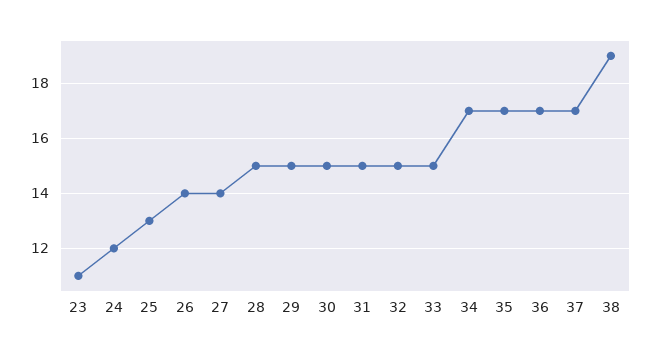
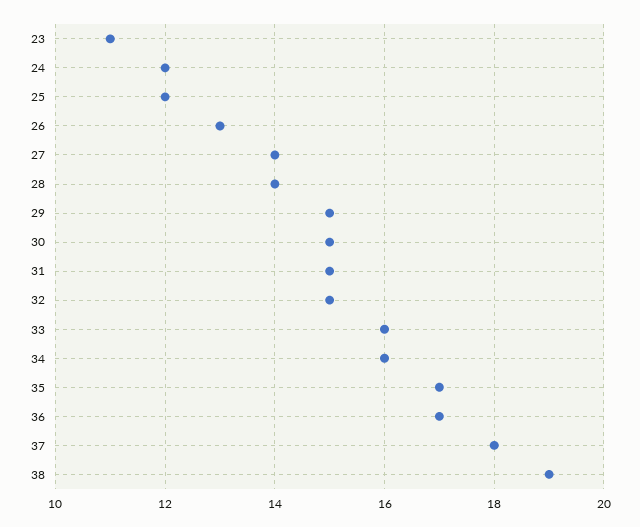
  {
    "23": 11,
    "24": 12,
-   "25": 13,
+   "25": 12,
-   "26": 14,
+   "26": 13,
    "27": 14,
-   "28": 15,
+   "28": 14,
    "29": 15,
    "30": 15,
    "31": 15,
    "32": 15,
-   "33": 15,
+   "33": 16,
-   "34": 17,
+   "34": 16,
    "35": 17,
    "36": 17,
-   "37": 17,
+   "37": 18,
    "38": 19
  }

